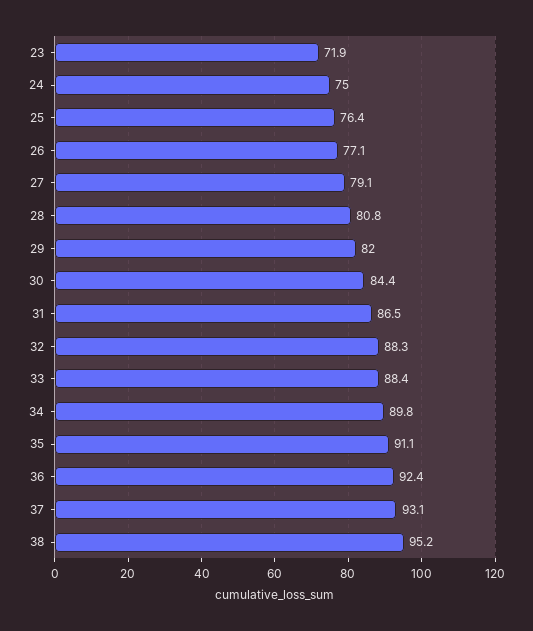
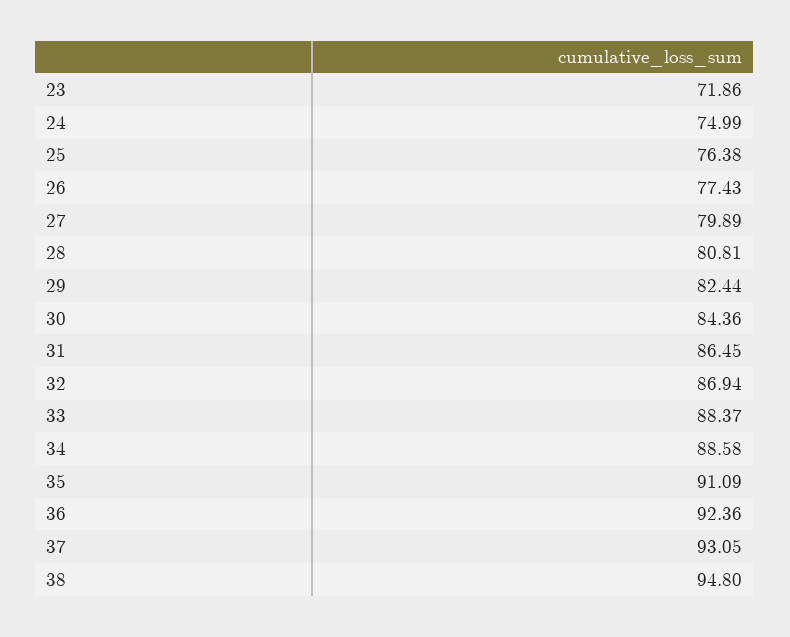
  {
    "23": 71.86,
    "24": 74.99,
    "25": 76.38,
-   "26": 77.1,
+   "26": 77.43,
-   "27": 79.1,
+   "27": 79.89,
    "28": 80.81,
-   "29": 82,
+   "29": 82.44,
    "30": 84.36,
    "31": 86.45,
-   "32": 88.3,
+   "32": 86.94,
    "33": 88.37,
-   "34": 89.8,
+   "34": 88.58,
    "35": 91.09,
    "36": 92.36,
    "37": 93.05,
-   "38": 95.2
+   "38": 94.8
  }

